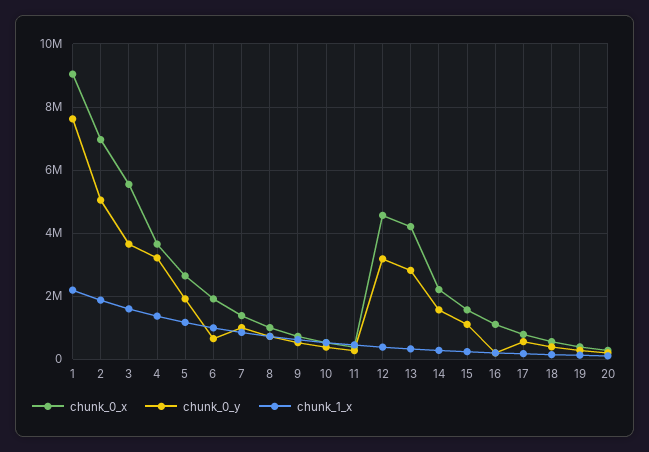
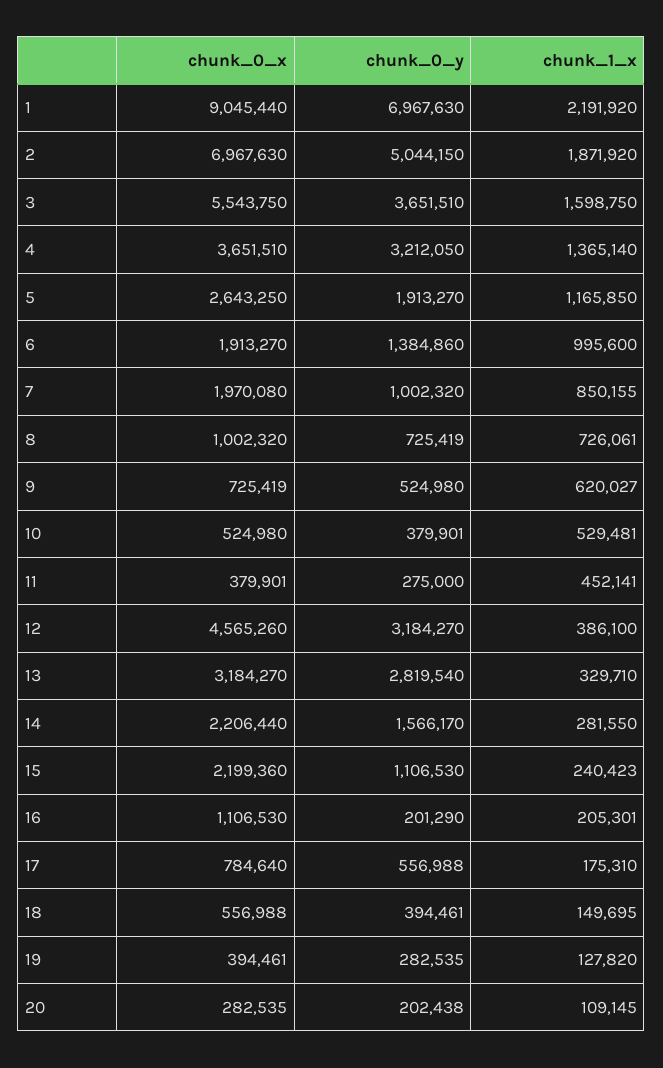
  {
    "chunk_0_x": {
      "1": 9045440,
      "2": 6967630,
      "3": 5543750,
      "4": 3651510,
      "5": 2643250,
      "6": 1913270,
-     "7": 1400000,
+     "7": 1970080,
      "8": 1002320,
      "9": 725419,
      "10": 524980,
      "11": 379901,
      "12": 4565260,
-     "13": 4200000,
+     "13": 3184270,
      "14": 2206440,
-     "15": 1600000,
+     "15": 2199360,
      "16": 1106530,
      "17": 784640,
      "18": 556988,
      "19": 394461,
      "20": 282535
    },
    "chunk_0_y": {
-     "1": 7600000,
+     "1": 6967630,
      "2": 5044150,
      "3": 3651510,
      "4": 3212050,
      "5": 1913270,
-     "6": 600000,
+     "6": 1384860,
      "7": 1002320,
      "8": 725419,
      "9": 524980,
      "10": 379901,
      "11": 275000,
      "12": 3184270,
      "13": 2819540,
      "14": 1566170,
      "15": 1106530,
      "16": 201290,
      "17": 556988,
      "18": 394461,
      "19": 282535,
      "20": 202438
    },
    "chunk_1_x": {
      "1": 2191920,
      "2": 1871920,
      "3": 1598750,
      "4": 1365140,
      "5": 1165850,
      "6": 995600,
      "7": 850155,
      "8": 726061,
      "9": 620027,
      "10": 529481,
      "11": 452141,
      "12": 386100,
      "13": 329710,
      "14": 281550,
      "15": 240423,
      "16": 205301,
      "17": 175310,
      "18": 149695,
      "19": 127820,
      "20": 109145
    }
  }

